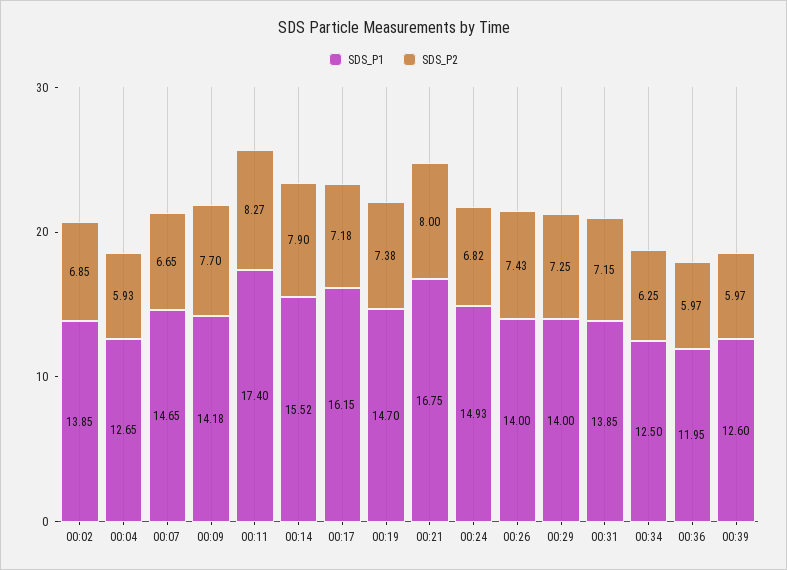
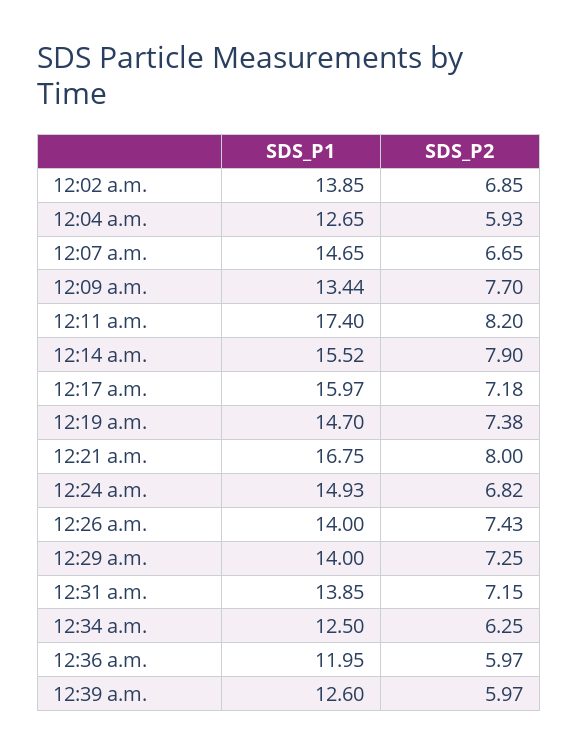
  {
    "SDS_P1": {
      "00:02": 13.85,
      "00:04": 12.65,
      "00:07": 14.65,
-     "00:09": 14.18,
+     "00:09": 13.44,
      "00:11": 17.4,
      "00:14": 15.52,
-     "00:17": 16.15,
+     "00:17": 15.97,
      "00:19": 14.7,
      "00:21": 16.75,
      "00:24": 14.93,
      "00:26": 14,
      "00:29": 14,
      "00:31": 13.85,
      "00:34": 12.5,
      "00:36": 11.95,
      "00:39": 12.6
    },
    "SDS_P2": {
      "00:02": 6.85,
      "00:04": 5.93,
      "00:07": 6.65,
      "00:09": 7.7,
-     "00:11": 8.27,
+     "00:11": 8.2,
      "00:14": 7.9,
      "00:17": 7.18,
      "00:19": 7.38,
      "00:21": 8,
      "00:24": 6.82,
      "00:26": 7.43,
      "00:29": 7.25,
      "00:31": 7.15,
      "00:34": 6.25,
      "00:36": 5.97,
      "00:39": 5.97
    }
  }

